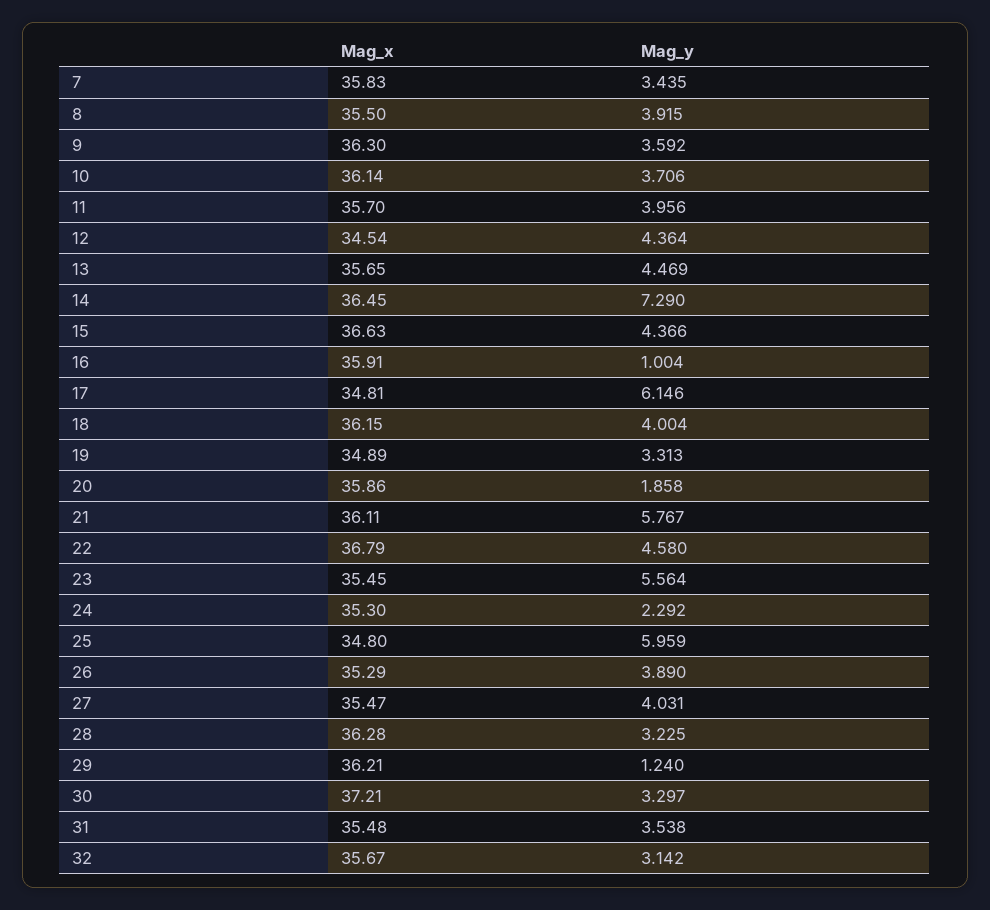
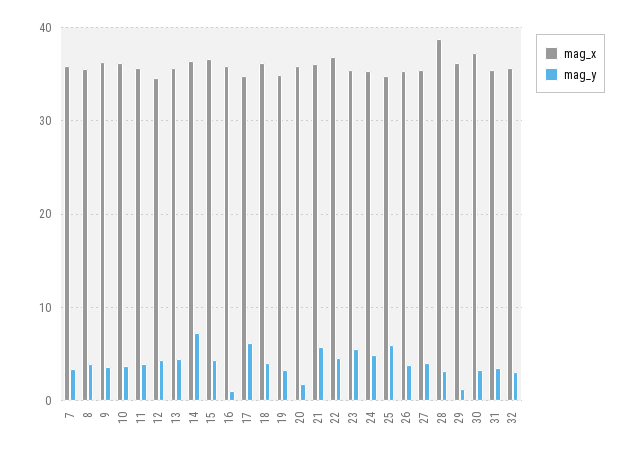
  {
    "Mag_x": {
      "7": 35.83,
      "8": 35.5,
      "9": 36.3,
      "10": 36.14,
      "11": 35.7,
      "12": 34.54,
      "13": 35.65,
      "14": 36.45,
      "15": 36.63,
      "16": 35.91,
      "17": 34.81,
      "18": 36.15,
      "19": 34.89,
      "20": 35.86,
      "21": 36.11,
      "22": 36.79,
      "23": 35.45,
      "24": 35.3,
      "25": 34.8,
      "26": 35.29,
      "27": 35.47,
-     "28": 36.28,
+     "28": 39,
      "29": 36.21,
      "30": 37.21,
      "31": 35.48,
      "32": 35.67
    },
    "Mag_y": {
      "7": 3.435,
      "8": 3.915,
      "9": 3.592,
      "10": 3.706,
      "11": 3.956,
      "12": 4.364,
      "13": 4.469,
      "14": 7.29,
      "15": 4.366,
      "16": 1.004,
      "17": 6.146,
      "18": 4.004,
      "19": 3.313,
      "20": 1.858,
      "21": 5.767,
      "22": 4.58,
      "23": 5.564,
-     "24": 2.292,
+     "24": 5,
      "25": 5.959,
      "26": 3.89,
      "27": 4.031,
      "28": 3.225,
      "29": 1.24,
      "30": 3.297,
      "31": 3.538,
      "32": 3.142
    }
  }

